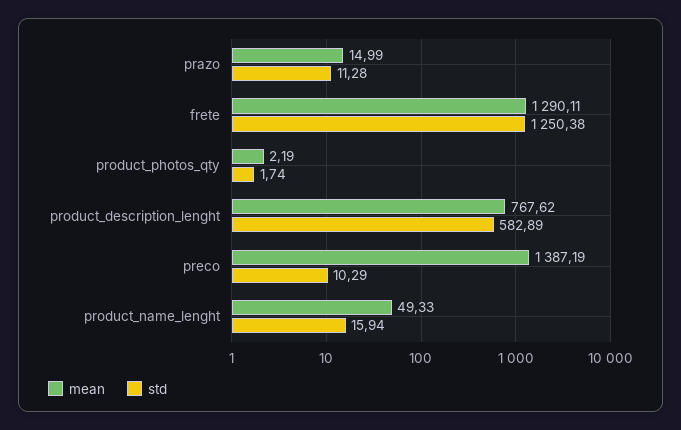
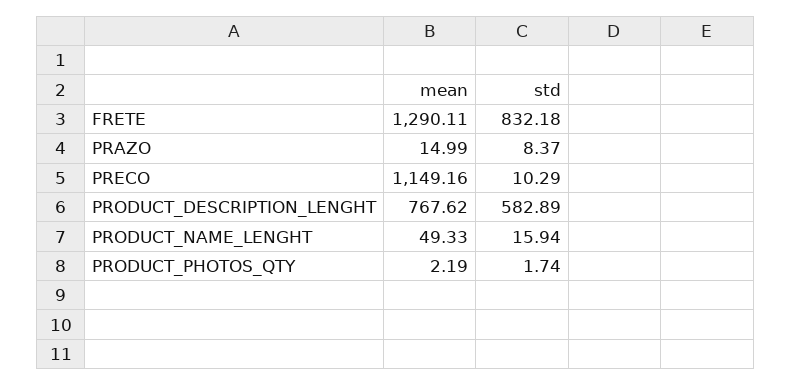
  {
    "mean": {
      "prazo": 14.99,
      "frete": 1290.11,
      "product_photos_qty": 2.19,
      "product_description_lenght": 767.62,
-     "preco": 1387.19,
+     "preco": 1149.16,
      "product_name_lenght": 49.33
    },
    "std": {
-     "prazo": 11.28,
+     "prazo": 8.37,
-     "frete": 1250.38,
+     "frete": 832.18,
      "product_photos_qty": 1.74,
      "product_description_lenght": 582.89,
      "preco": 10.29,
      "product_name_lenght": 15.94
    }
  }

